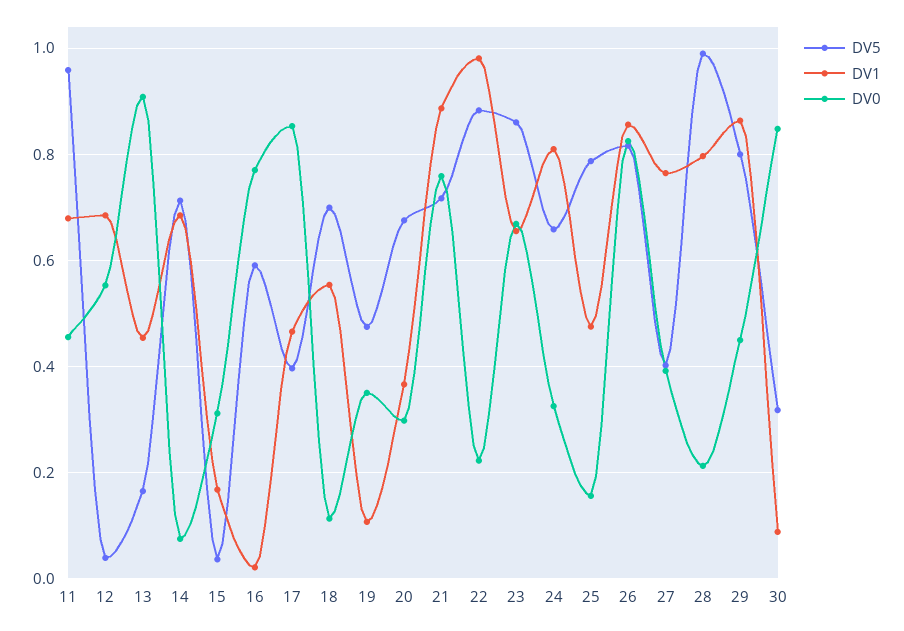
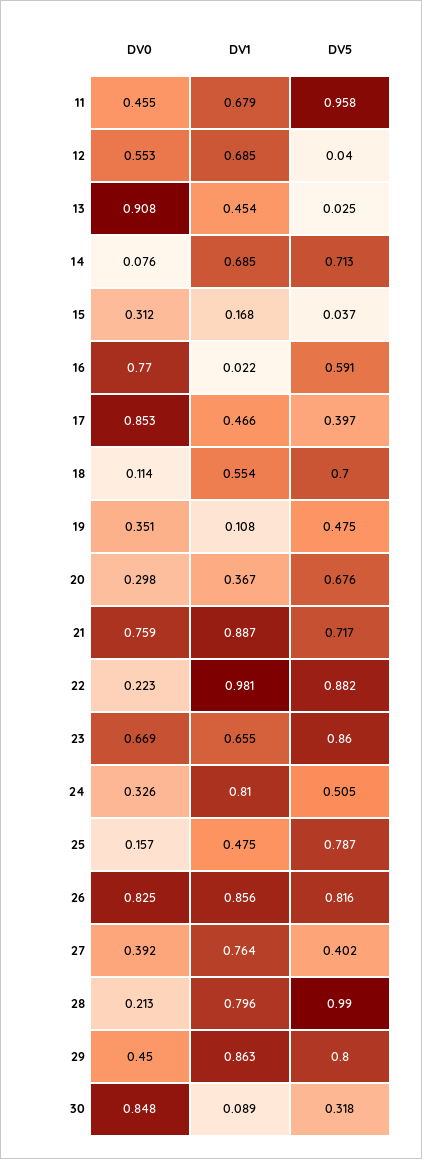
  {
    "DV5": {
      "11": 0.958,
      "12": 0.04,
-     "13": 0.16,
+     "13": 0.025,
      "14": 0.713,
      "15": 0.037,
      "16": 0.591,
      "17": 0.397,
      "18": 0.7,
      "19": 0.475,
      "20": 0.676,
      "21": 0.717,
      "22": 0.882,
      "23": 0.86,
-     "24": 0.66,
+     "24": 0.505,
      "25": 0.787,
      "26": 0.816,
      "27": 0.402,
      "28": 0.99,
      "29": 0.8,
      "30": 0.318
    },
    "DV1": {
      "11": 0.679,
      "12": 0.685,
      "13": 0.454,
      "14": 0.685,
      "15": 0.168,
      "16": 0.022,
      "17": 0.466,
      "18": 0.554,
      "19": 0.108,
      "20": 0.367,
      "21": 0.887,
      "22": 0.981,
      "23": 0.655,
      "24": 0.81,
      "25": 0.475,
      "26": 0.856,
      "27": 0.764,
      "28": 0.796,
      "29": 0.863,
      "30": 0.089
    },
    "DV0": {
      "11": 0.455,
      "12": 0.553,
      "13": 0.908,
      "14": 0.076,
      "15": 0.312,
      "16": 0.77,
      "17": 0.853,
      "18": 0.114,
      "19": 0.351,
      "20": 0.298,
      "21": 0.759,
      "22": 0.223,
      "23": 0.669,
      "24": 0.326,
      "25": 0.157,
      "26": 0.825,
      "27": 0.392,
      "28": 0.213,
      "29": 0.45,
      "30": 0.848
    }
  }

